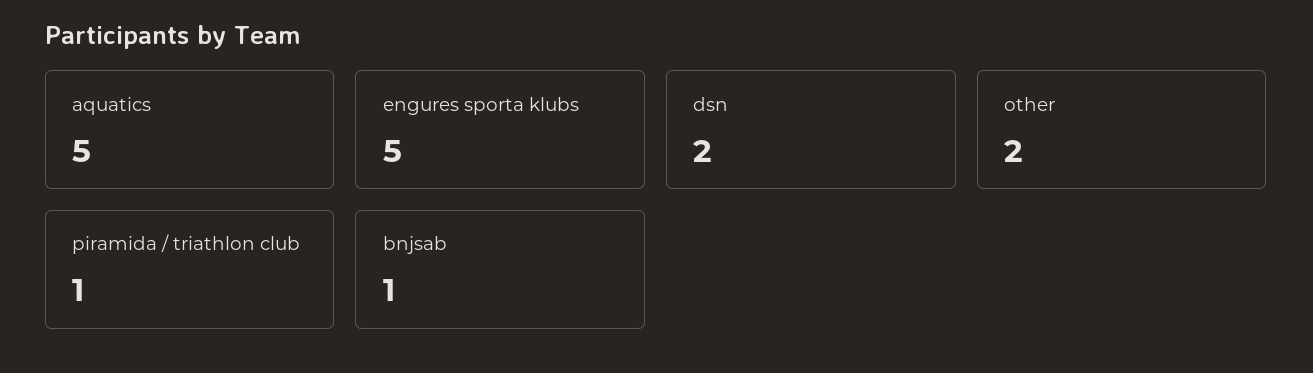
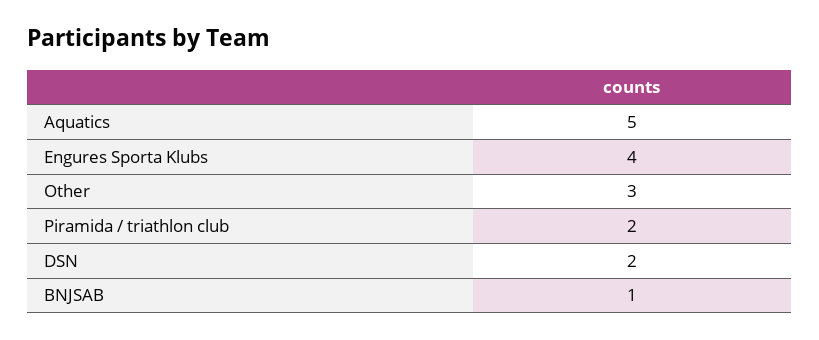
  {
    "aquatics": 5,
-   "engures sporta klubs": 5,
+   "engures sporta klubs": 4,
    "dsn": 2,
-   "other": 2,
+   "other": 3,
-   "piramida / triathlon club": 1,
+   "piramida / triathlon club": 2,
    "bnjsab": 1
  }

